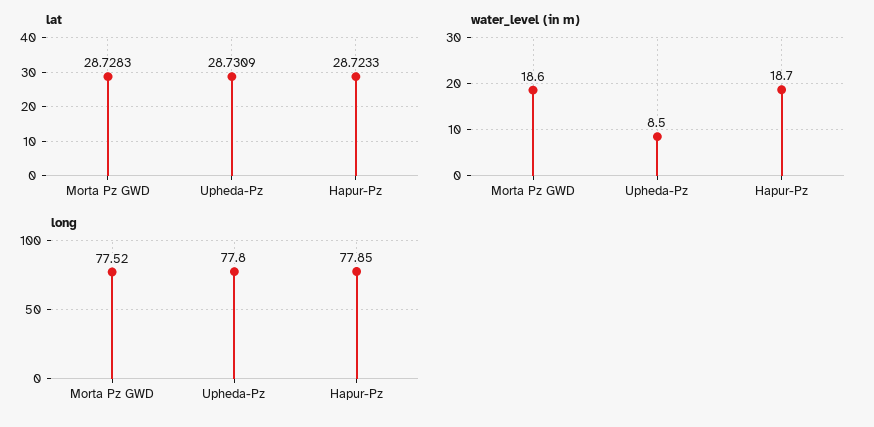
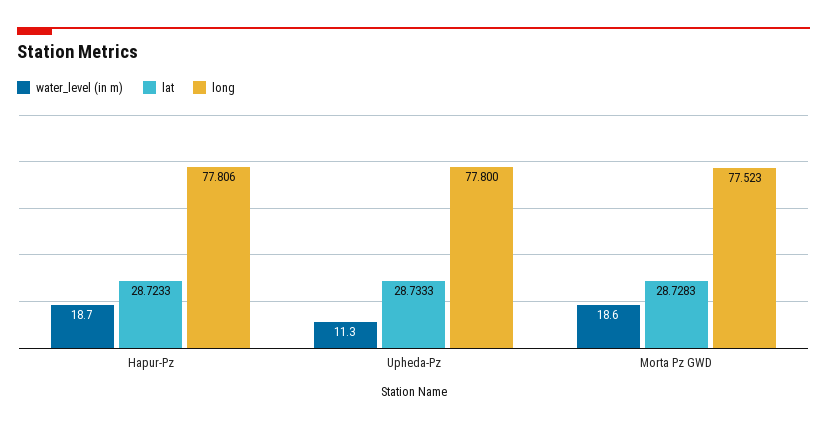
  {
    "lat": {
      "Morta Pz GWD": 28.7283,
-     "Upheda-Pz": 28.7309,
+     "Upheda-Pz": 28.7333,
      "Hapur-Pz": 28.7233
    },
    "water_level (in m)": {
      "Morta Pz GWD": 18.6,
-     "Upheda-Pz": 8.5,
+     "Upheda-Pz": 11.3,
      "Hapur-Pz": 18.7
    },
    "long": {
      "Morta Pz GWD": 77.523,
      "Upheda-Pz": 77.8,
-     "Hapur-Pz": 77.85
+     "Hapur-Pz": 77.806
    }
  }

